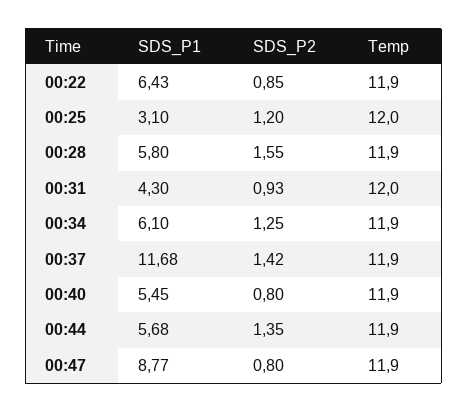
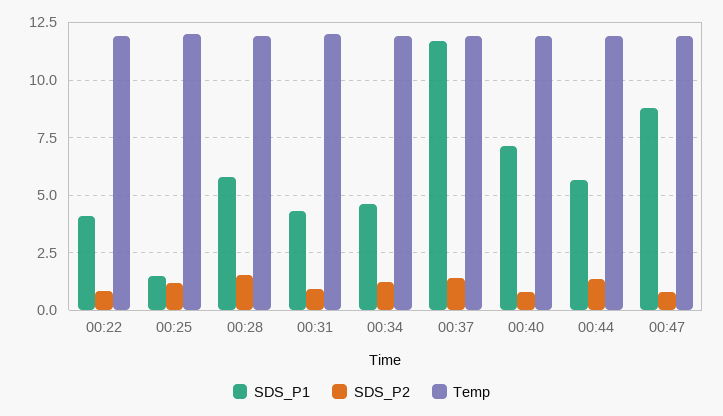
  {
    "SDS_P1": {
-     "00:22": 6.43,
+     "00:22": 4,
-     "00:25": 3.1,
+     "00:25": 1.5,
      "00:28": 5.8,
      "00:31": 4.3,
-     "00:34": 6.1,
+     "00:34": 4.5,
      "00:37": 11.68,
-     "00:40": 5.45,
+     "00:40": 7,
      "00:44": 5.68,
      "00:47": 8.77
    },
    "SDS_P2": {
      "00:22": 0.85,
      "00:25": 1.2,
      "00:28": 1.55,
      "00:31": 0.93,
      "00:34": 1.25,
      "00:37": 1.42,
      "00:40": 0.8,
      "00:44": 1.35,
      "00:47": 0.8
    },
    "Temp": {
      "00:22": 11.9,
      "00:25": 12,
      "00:28": 11.9,
      "00:31": 12,
      "00:34": 11.9,
      "00:37": 11.9,
      "00:40": 11.9,
      "00:44": 11.9,
      "00:47": 11.9
    }
  }

